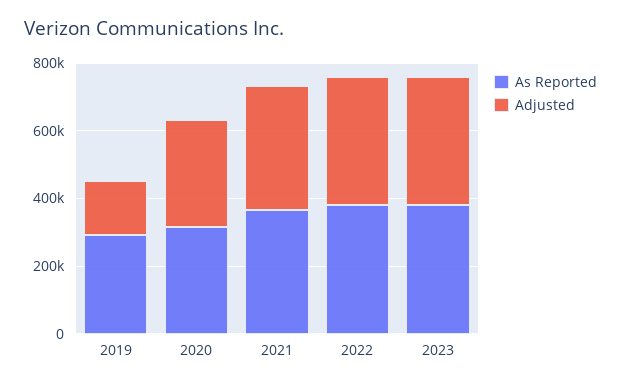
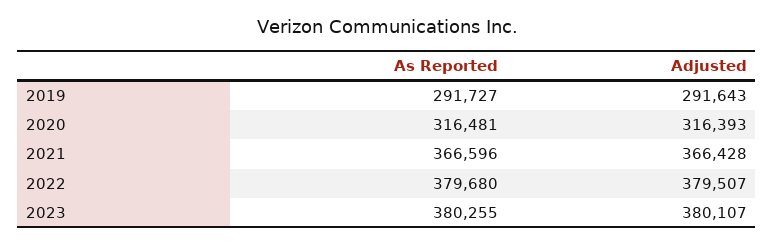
  {
    "As Reported": {
      "2019": 291727,
      "2020": 316481,
      "2021": 366596,
      "2022": 379680,
      "2023": 380255
    },
    "Adjusted": {
-     "2019": 150000,
+     "2019": 291643,
      "2020": 316393,
      "2021": 366428,
      "2022": 379507,
      "2023": 380107
    }
  }

